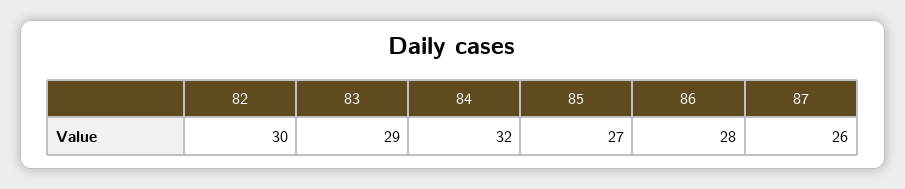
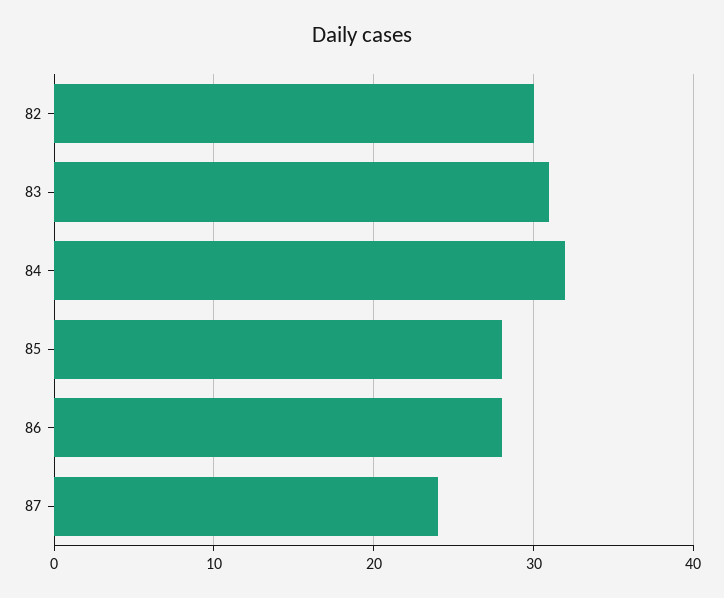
  {
    "82": 30,
-   "83": 29,
+   "83": 31,
    "84": 32,
-   "85": 27,
+   "85": 28,
    "86": 28,
-   "87": 26
+   "87": 24
  }

